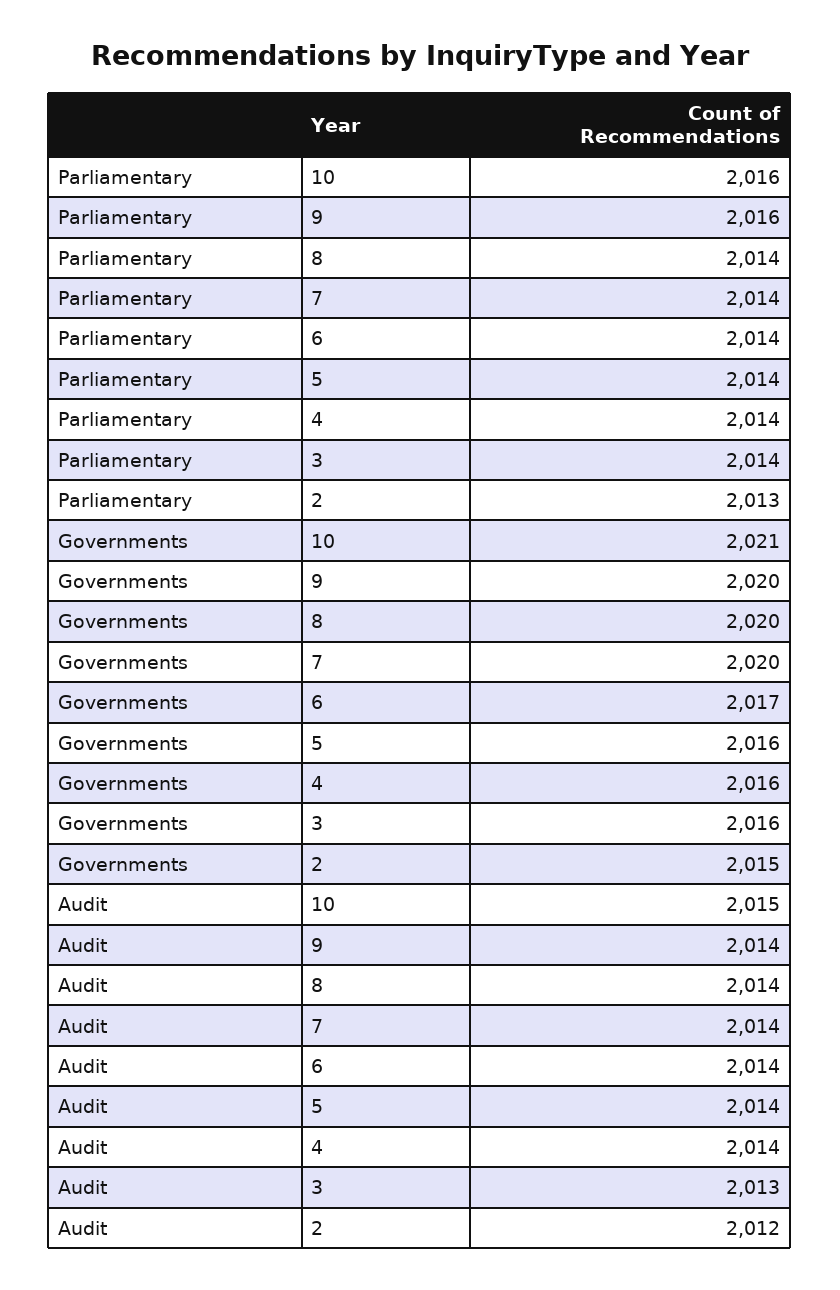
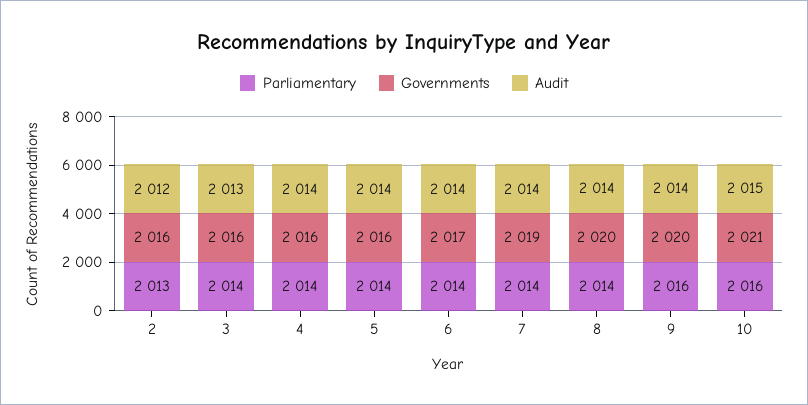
  {
    "Parliamentary": {
      "10": 2016,
      "9": 2016,
      "8": 2014,
      "7": 2014,
      "6": 2014,
      "5": 2014,
      "4": 2014,
      "3": 2014,
      "2": 2013
    },
    "Governments": {
      "10": 2021,
      "9": 2020,
      "8": 2020,
-     "7": 2020,
+     "7": 2019,
      "6": 2017,
      "5": 2016,
      "4": 2016,
      "3": 2016,
-     "2": 2015
+     "2": 2016
    },
    "Audit": {
      "10": 2015,
      "9": 2014,
      "8": 2014,
      "7": 2014,
      "6": 2014,
      "5": 2014,
      "4": 2014,
      "3": 2013,
      "2": 2012
    }
  }

